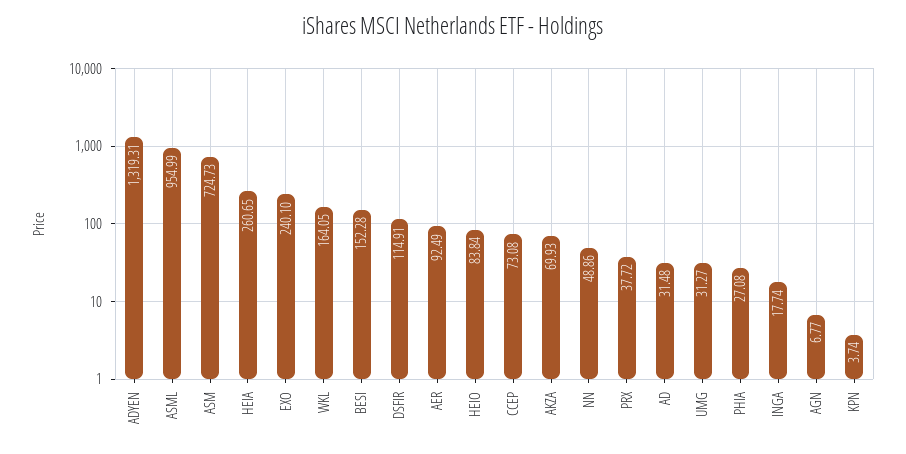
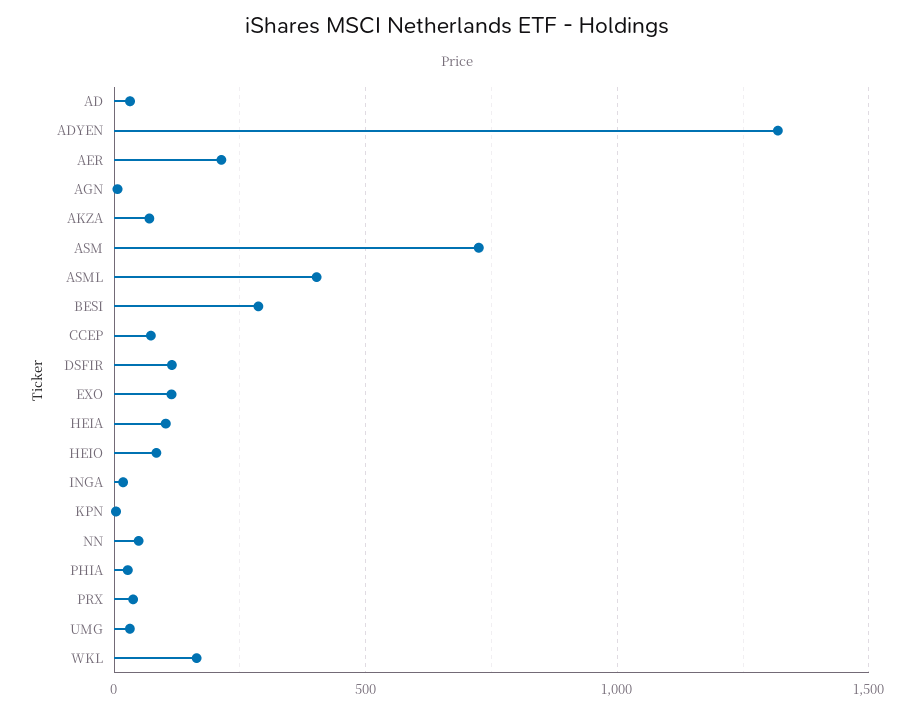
  {
    "ADYEN": 1319.31,
-   "ASML": 954.99,
+   "ASML": 400,
    "ASM": 724.73,
-   "HEIA": 260.65,
+   "HEIA": 100,
-   "EXO": 240.1,
+   "EXO": 100,
    "WKL": 164.05,
-   "BESI": 152.28,
+   "BESI": 300,
    "DSFIR": 114.91,
-   "AER": 92.49,
+   "AER": 200,
    "HEIO": 83.84,
    "CCEP": 73.08,
    "AKZA": 69.93,
    "NN": 48.86,
    "PRX": 37.72,
    "AD": 31.48,
    "UMG": 31.27,
    "PHIA": 27.08,
    "INGA": 17.74,
    "AGN": 6.77,
    "KPN": 3.74
  }

